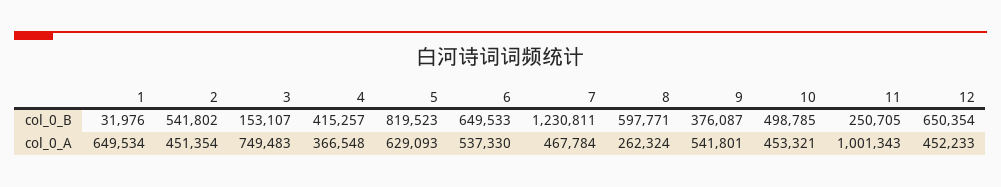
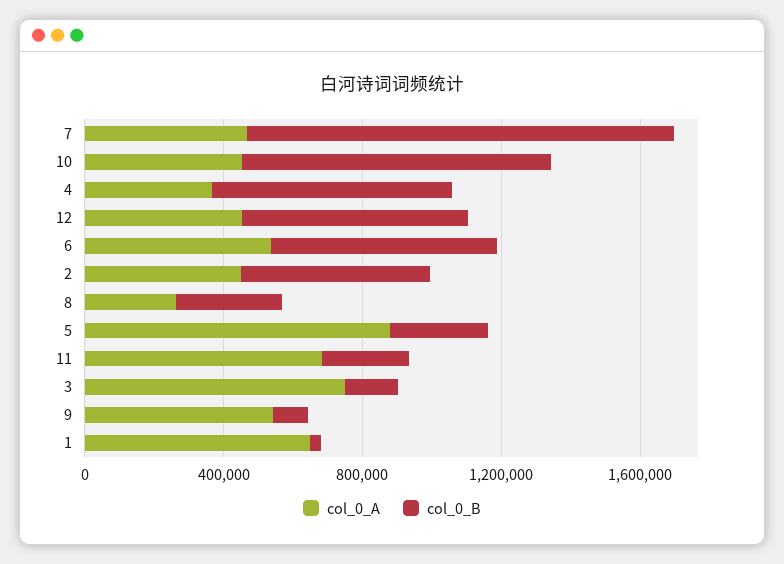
  {
    "col_0_B": {
      "1": 31976,
      "2": 541802,
      "3": 153107,
-     "4": 415257,
+     "4": 700000,
-     "5": 819523,
+     "5": 300000,
      "6": 649533,
      "7": 1230811,
-     "8": 597771,
+     "8": 300000,
-     "9": 376087,
+     "9": 100000,
-     "10": 498785,
+     "10": 900000,
      "11": 250705,
      "12": 650354
    },
    "col_0_A": {
      "1": 649534,
      "2": 451354,
      "3": 749483,
      "4": 366548,
-     "5": 629093,
+     "5": 900000,
      "6": 537330,
      "7": 467784,
      "8": 262324,
      "9": 541801,
      "10": 453321,
-     "11": 1001343,
+     "11": 700000,
      "12": 452233
    }
  }

